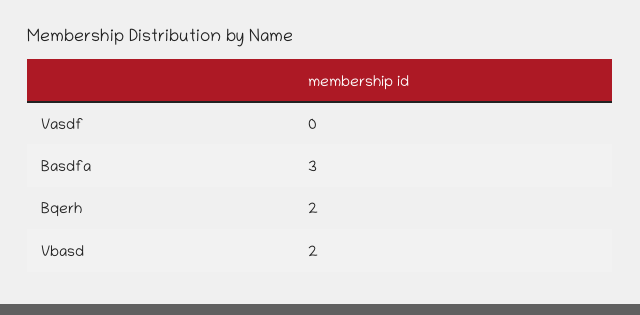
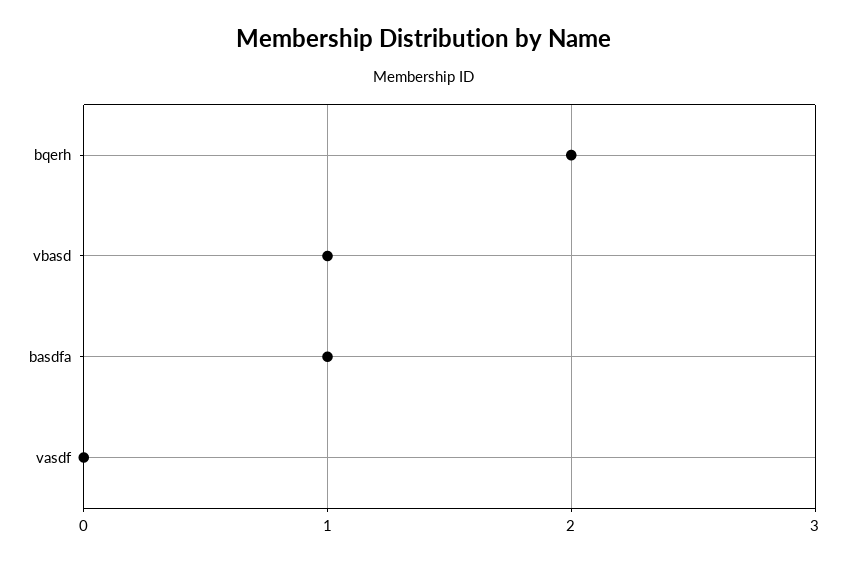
  {
    "Vasdf": 0,
-   "Basdfa": 3,
+   "Basdfa": 1,
    "Bqerh": 2,
-   "Vbasd": 2
+   "Vbasd": 1
  }

